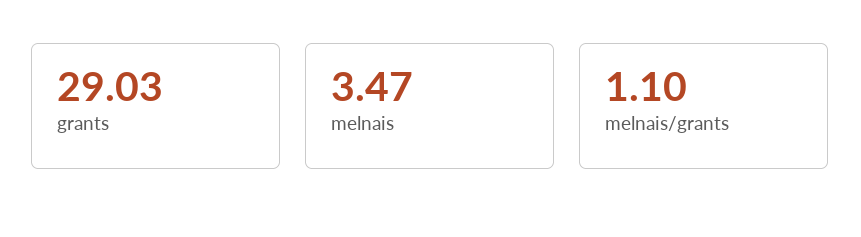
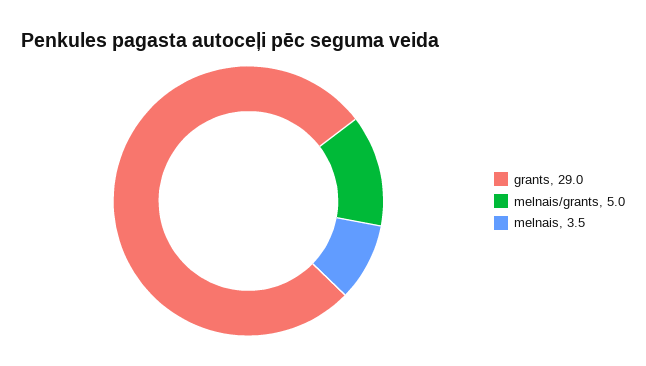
  {
    "grants": 29.03,
    "melnais": 3.47,
-   "melnais/grants": 1.1
+   "melnais/grants": 5
  }

